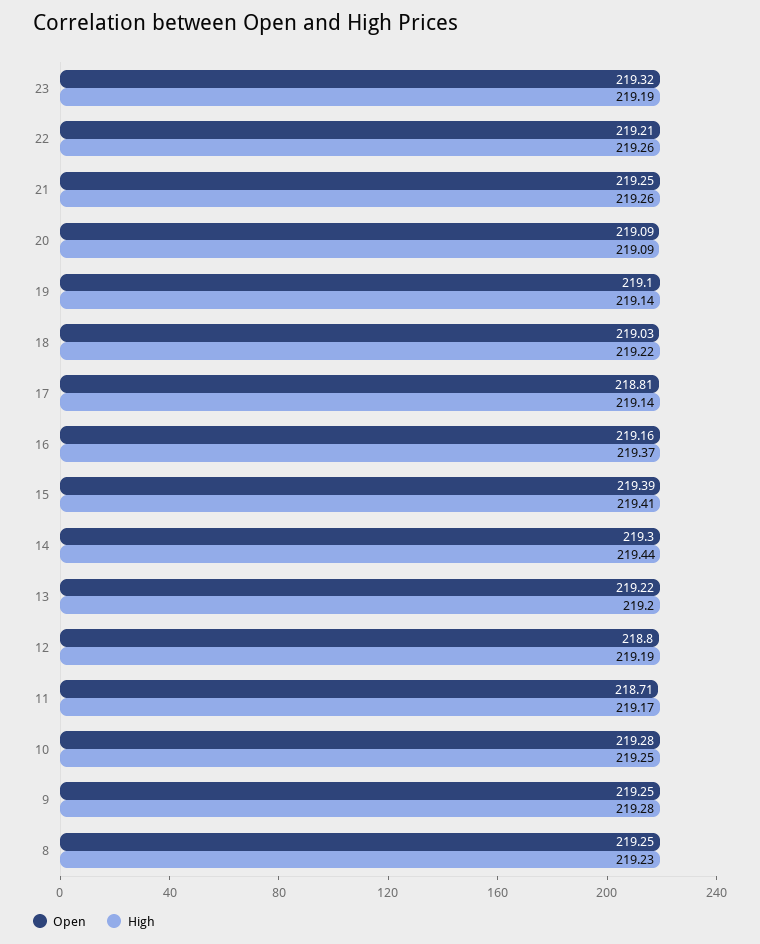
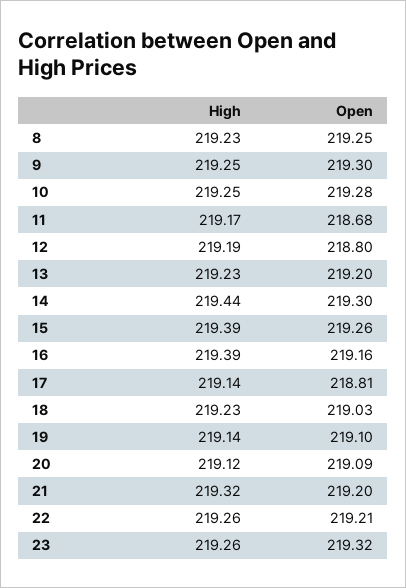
  {
    "Open": {
      "23": 219.32,
      "22": 219.21,
-     "21": 219.25,
+     "21": 219.2,
      "20": 219.09,
      "19": 219.1,
      "18": 219.03,
      "17": 218.81,
      "16": 219.16,
-     "15": 219.39,
+     "15": 219.26,
      "14": 219.3,
-     "13": 219.22,
+     "13": 219.2,
      "12": 218.8,
-     "11": 218.71,
+     "11": 218.68,
      "10": 219.28,
-     "9": 219.25,
+     "9": 219.3,
      "8": 219.25
    },
    "High": {
-     "23": 219.19,
+     "23": 219.26,
      "22": 219.26,
-     "21": 219.26,
+     "21": 219.32,
-     "20": 219.09,
+     "20": 219.12,
      "19": 219.14,
-     "18": 219.22,
+     "18": 219.23,
      "17": 219.14,
-     "16": 219.37,
+     "16": 219.39,
-     "15": 219.41,
+     "15": 219.39,
      "14": 219.44,
-     "13": 219.2,
+     "13": 219.23,
      "12": 219.19,
      "11": 219.17,
      "10": 219.25,
-     "9": 219.28,
+     "9": 219.25,
      "8": 219.23
    }
  }

